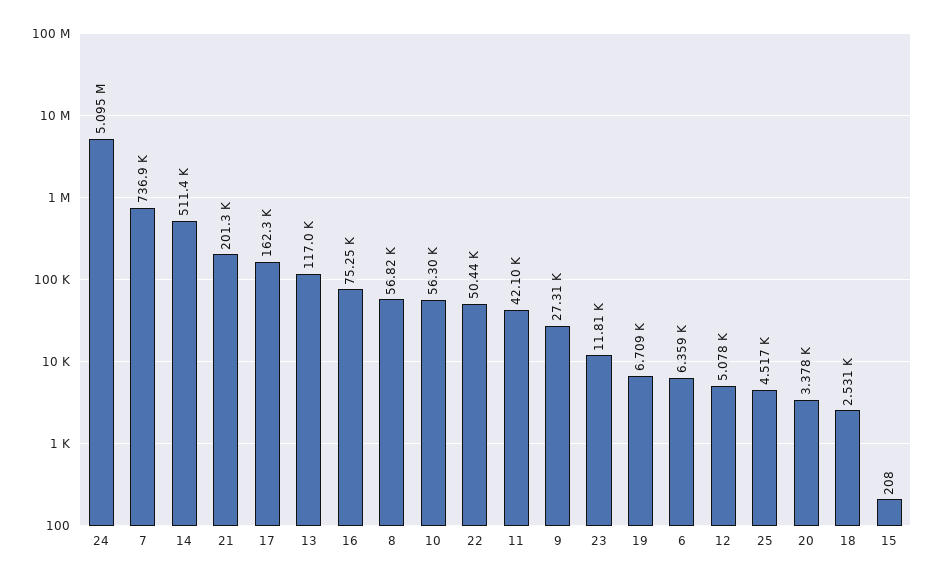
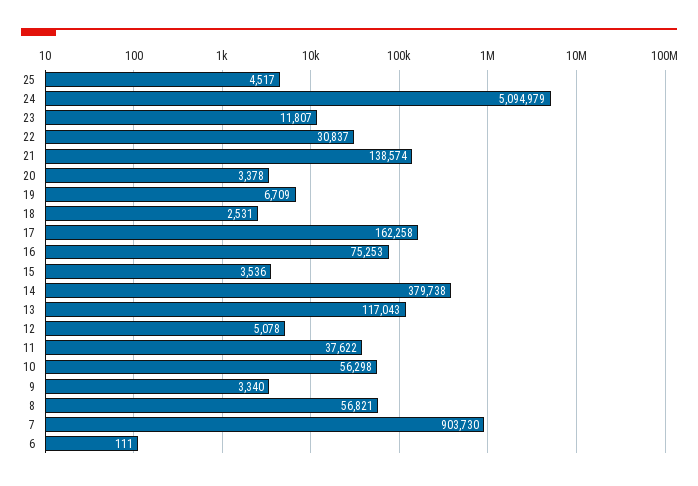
  {
    "24": 5094979,
-   "7": 736900,
+   "7": 903730,
-   "14": 511400,
+   "14": 379738,
-   "21": 201300,
+   "21": 138574,
    "17": 162258,
    "13": 117043,
    "16": 75253,
    "8": 56821,
    "10": 56298,
-   "22": 50440,
+   "22": 30837,
-   "11": 42100,
+   "11": 37622,
-   "9": 27310,
+   "9": 3340,
    "23": 11807,
    "19": 6709,
-   "6": 6359,
+   "6": 111,
    "12": 5078,
    "25": 4517,
    "20": 3378,
    "18": 2531,
-   "15": 208
+   "15": 3536
  }

